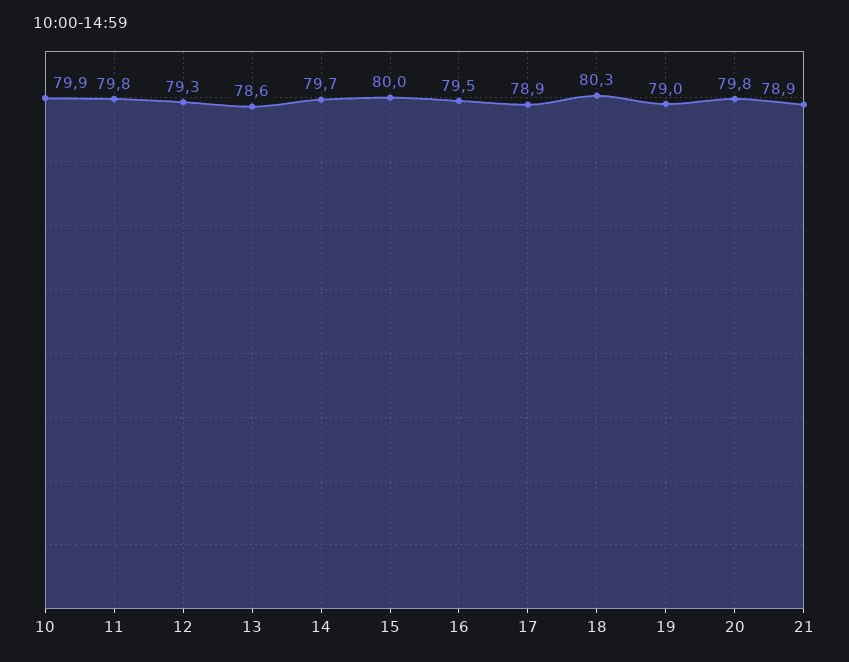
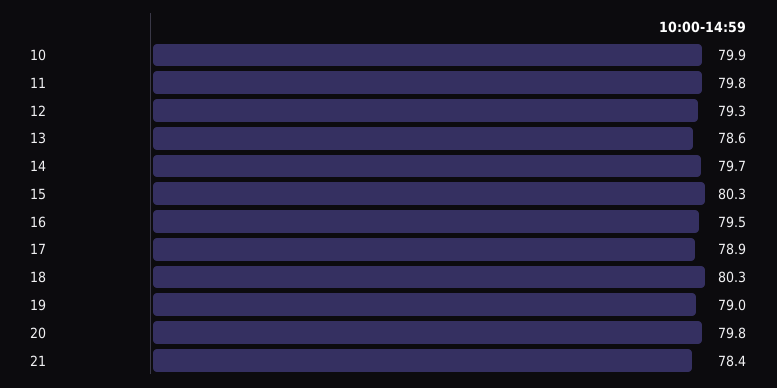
  {
    "10": 79.9,
    "11": 79.8,
    "12": 79.3,
    "13": 78.6,
    "14": 79.7,
-   "15": 80,
+   "15": 80.3,
    "16": 79.5,
    "17": 78.9,
    "18": 80.3,
    "19": 79,
    "20": 79.8,
-   "21": 78.9
+   "21": 78.4
  }

